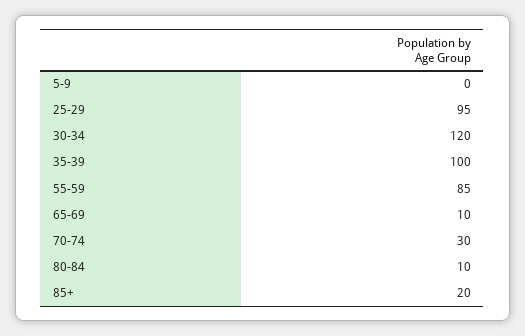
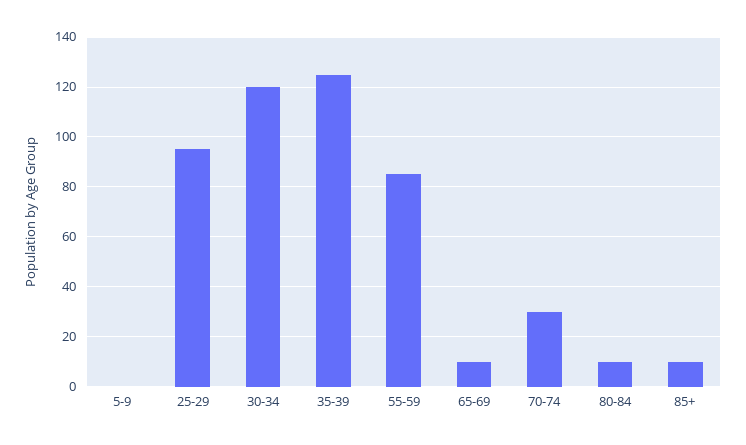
  {
    "5-9": 0,
    "25-29": 95,
    "30-34": 120,
-   "35-39": 100,
+   "35-39": 125,
    "55-59": 85,
    "65-69": 10,
    "70-74": 30,
    "80-84": 10,
-   "85+": 20
+   "85+": 10
  }

